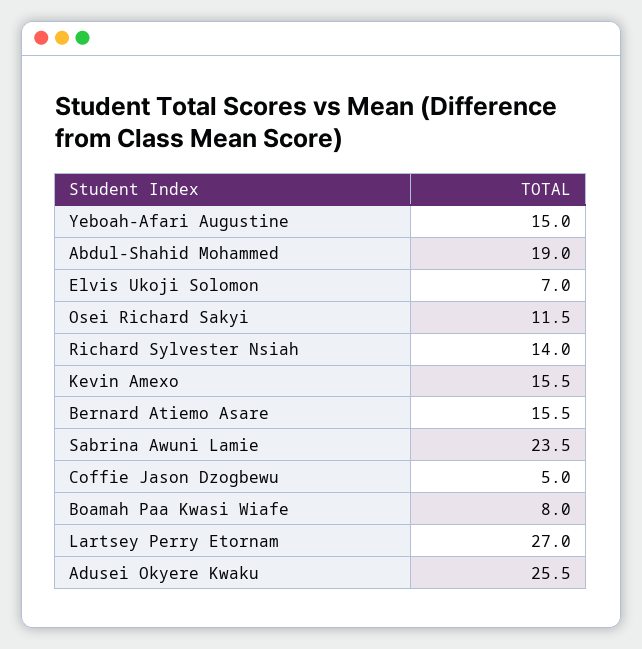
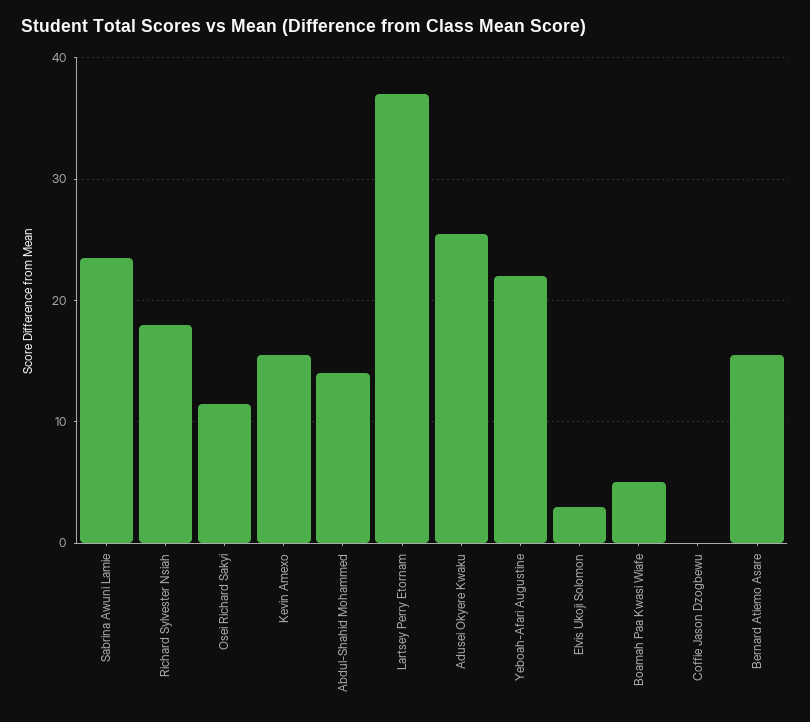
  {
-   "Yeboah-Afari Augustine": 15,
+   "Yeboah-Afari Augustine": 22,
-   "Abdul-Shahid Mohammed": 19,
+   "Abdul-Shahid Mohammed": 14,
-   "Elvis Ukoji Solomon": 7,
+   "Elvis Ukoji Solomon": 3,
    "Osei Richard Sakyi": 11.5,
-   "Richard Sylvester Nsiah": 14,
+   "Richard Sylvester Nsiah": 18,
    "Kevin Amexo": 15.5,
    "Bernard Atiemo Asare": 15.5,
    "Sabrina Awuni Lamie": 23.5,
-   "Coffie Jason Dzogbewu": 5,
+   "Coffie Jason Dzogbewu": 0,
-   "Boamah Paa Kwasi Wiafe": 8,
+   "Boamah Paa Kwasi Wiafe": 5,
-   "Lartsey Perry Etornam": 27,
+   "Lartsey Perry Etornam": 37,
    "Adusei Okyere Kwaku": 25.5
  }

